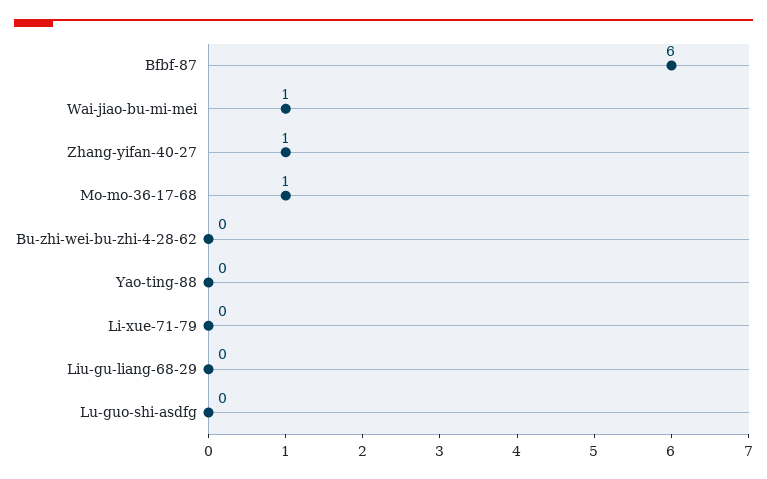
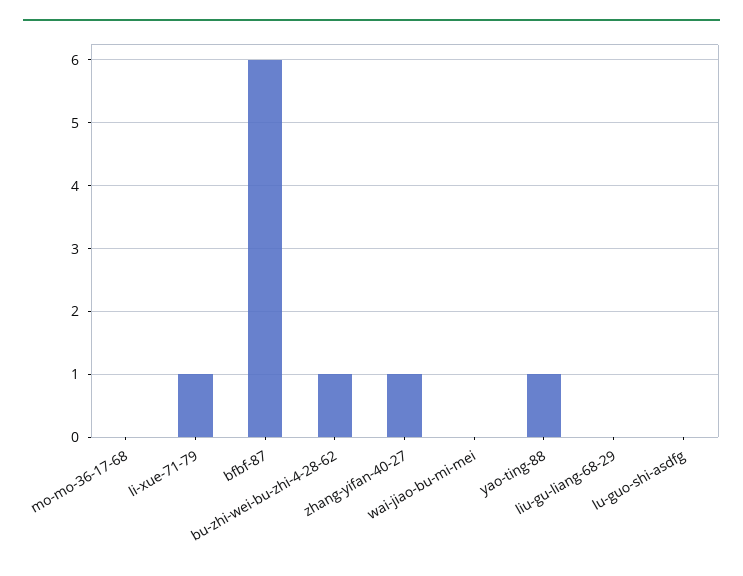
  {
    "Bfbf-87": 6,
-   "Wai-jiao-bu-mi-mei": 1,
+   "Wai-jiao-bu-mi-mei": 0,
    "Zhang-yifan-40-27": 1,
-   "Mo-mo-36-17-68": 1,
+   "Mo-mo-36-17-68": 0,
-   "Bu-zhi-wei-bu-zhi-4-28-62": 0,
+   "Bu-zhi-wei-bu-zhi-4-28-62": 1,
-   "Yao-ting-88": 0,
+   "Yao-ting-88": 1,
-   "Li-xue-71-79": 0,
+   "Li-xue-71-79": 1,
    "Liu-gu-liang-68-29": 0,
    "Lu-guo-shi-asdfg": 0
  }

